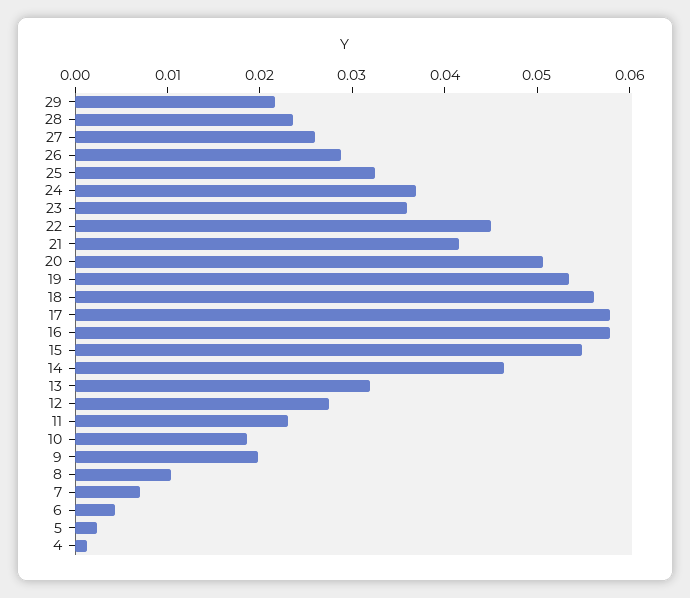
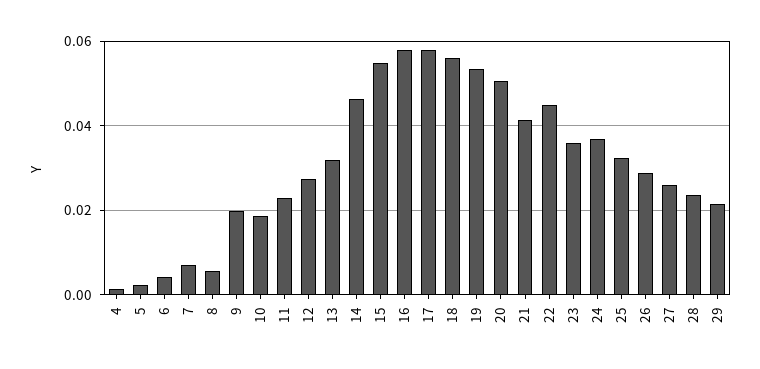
  {
    "29": 0.022,
    "28": 0.024,
    "27": 0.026,
    "26": 0.028,
    "25": 0.032,
    "24": 0.036,
    "23": 0.036,
    "22": 0.046,
    "21": 0.042,
    "20": 0.05,
    "19": 0.054,
    "18": 0.056,
    "17": 0.058,
    "16": 0.058,
    "15": 0.054,
    "14": 0.046,
    "13": 0.032,
    "12": 0.028,
    "11": 0.024,
    "10": 0.018,
    "9": 0.02,
-   "8": 0.01,
+   "8": 0.006,
    "7": 0.008,
    "6": 0.004,
    "5": 0.002,
    "4": 0.002
  }

